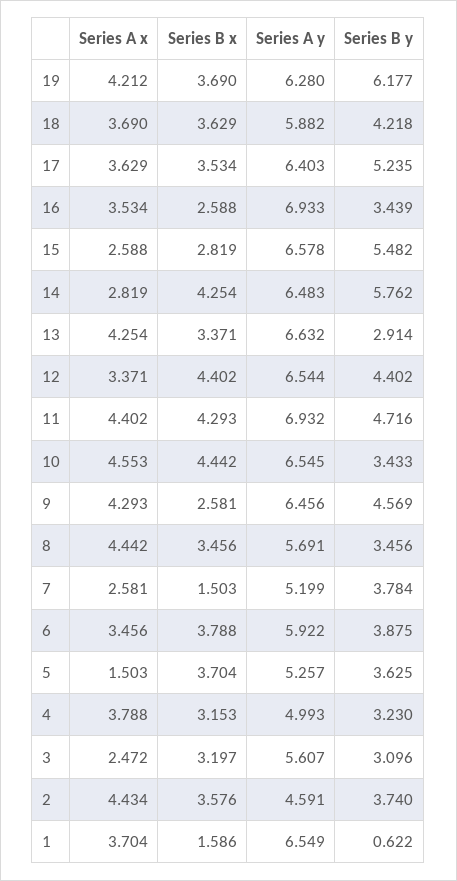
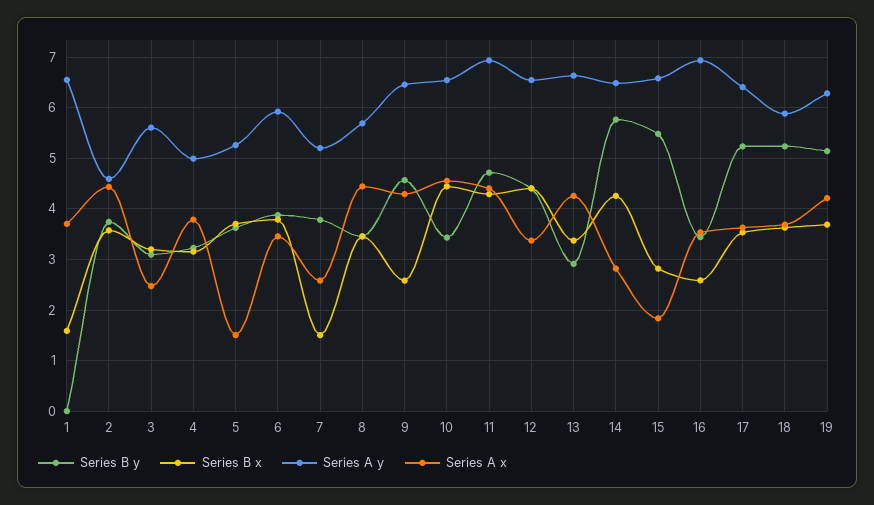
  {
    "Series A x": {
      "19": 4.212,
      "18": 3.69,
      "17": 3.629,
      "16": 3.534,
-     "15": 2.588,
+     "15": 1.8,
      "14": 2.819,
      "13": 4.254,
      "12": 3.371,
      "11": 4.402,
      "10": 4.553,
      "9": 4.293,
      "8": 4.442,
      "7": 2.581,
      "6": 3.456,
      "5": 1.503,
      "4": 3.788,
      "3": 2.472,
      "2": 4.434,
      "1": 3.704
    },
    "Series B x": {
      "19": 3.69,
      "18": 3.629,
      "17": 3.534,
      "16": 2.588,
      "15": 2.819,
      "14": 4.254,
      "13": 3.371,
      "12": 4.402,
      "11": 4.293,
      "10": 4.442,
      "9": 2.581,
      "8": 3.456,
      "7": 1.503,
      "6": 3.788,
      "5": 3.704,
      "4": 3.153,
      "3": 3.197,
      "2": 3.576,
      "1": 1.586
    },
    "Series A y": {
      "19": 6.28,
      "18": 5.882,
      "17": 6.403,
      "16": 6.933,
      "15": 6.578,
      "14": 6.483,
      "13": 6.632,
      "12": 6.544,
      "11": 6.932,
      "10": 6.545,
      "9": 6.456,
      "8": 5.691,
      "7": 5.199,
      "6": 5.922,
      "5": 5.257,
      "4": 4.993,
      "3": 5.607,
      "2": 4.591,
      "1": 6.549
    },
    "Series B y": {
-     "19": 6.177,
+     "19": 5.2,
-     "18": 4.218,
+     "18": 5.2,
      "17": 5.235,
      "16": 3.439,
      "15": 5.482,
      "14": 5.762,
      "13": 2.914,
      "12": 4.402,
      "11": 4.716,
      "10": 3.433,
      "9": 4.569,
      "8": 3.456,
      "7": 3.784,
      "6": 3.875,
      "5": 3.625,
      "4": 3.23,
      "3": 3.096,
      "2": 3.74,
-     "1": 0.622
+     "1": 0
    }
  }

